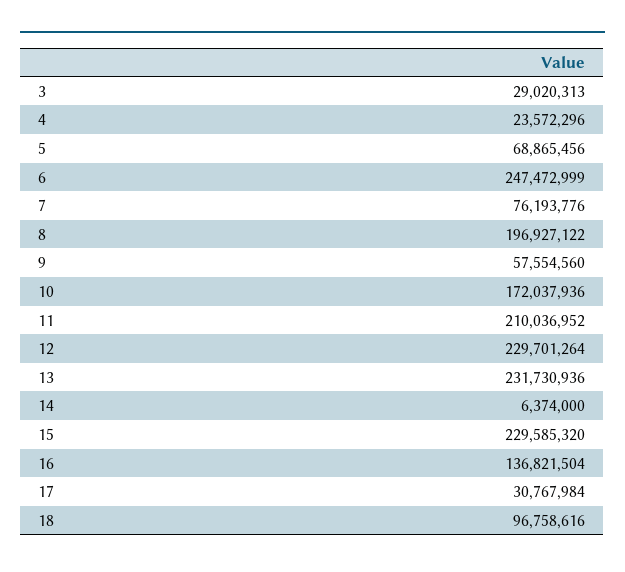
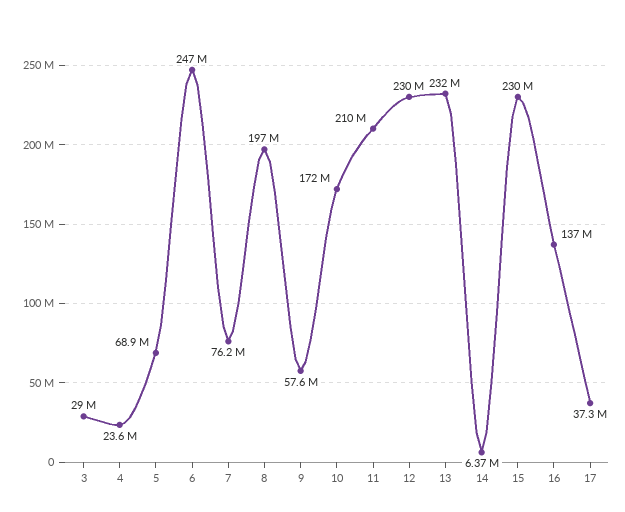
  {
    "3": 29020313,
    "4": 23572296,
    "5": 68865456,
    "6": 247472999,
    "7": 76193776,
    "8": 196927122,
    "9": 57554560,
    "10": 172037936,
    "11": 210036952,
    "12": 229701264,
    "13": 231730936,
    "14": 6374000,
    "15": 229585320,
    "16": 136821504,
-   "17": 30767984,
+   "17": 37300000
-   "18": 96758616
  }

